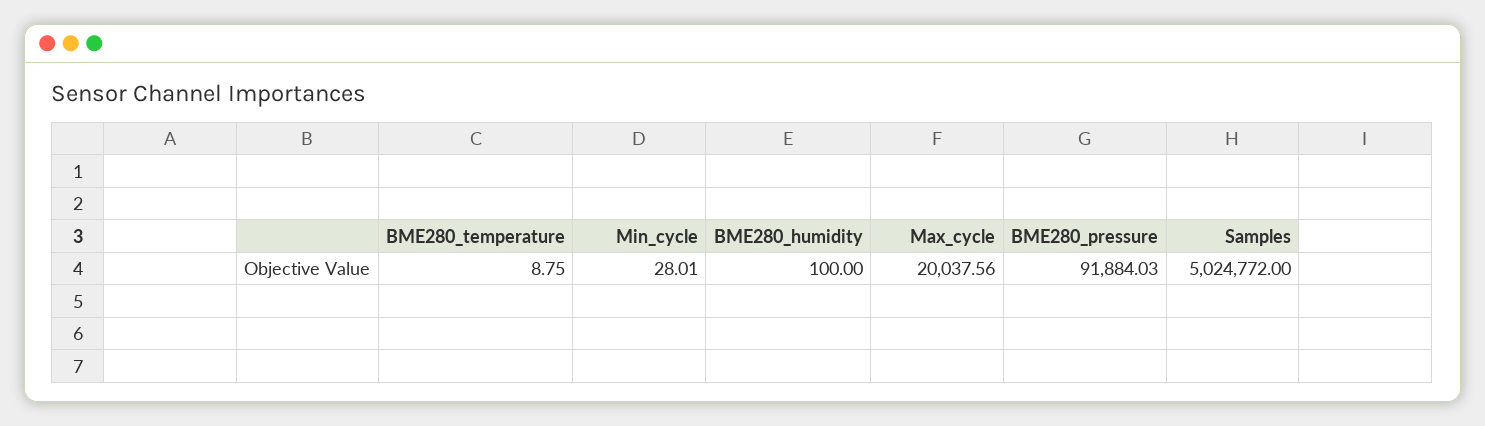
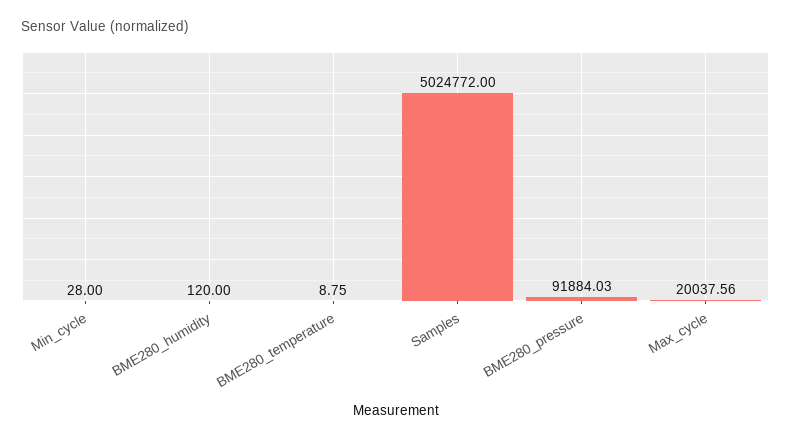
  {
    "BME280_temperature": 8.75,
-   "Min_cycle": 28.01,
+   "Min_cycle": 28,
-   "BME280_humidity": 100,
+   "BME280_humidity": 120,
    "Max_cycle": 20037.56,
    "BME280_pressure": 91884.03,
    "Samples": 5024772
  }

